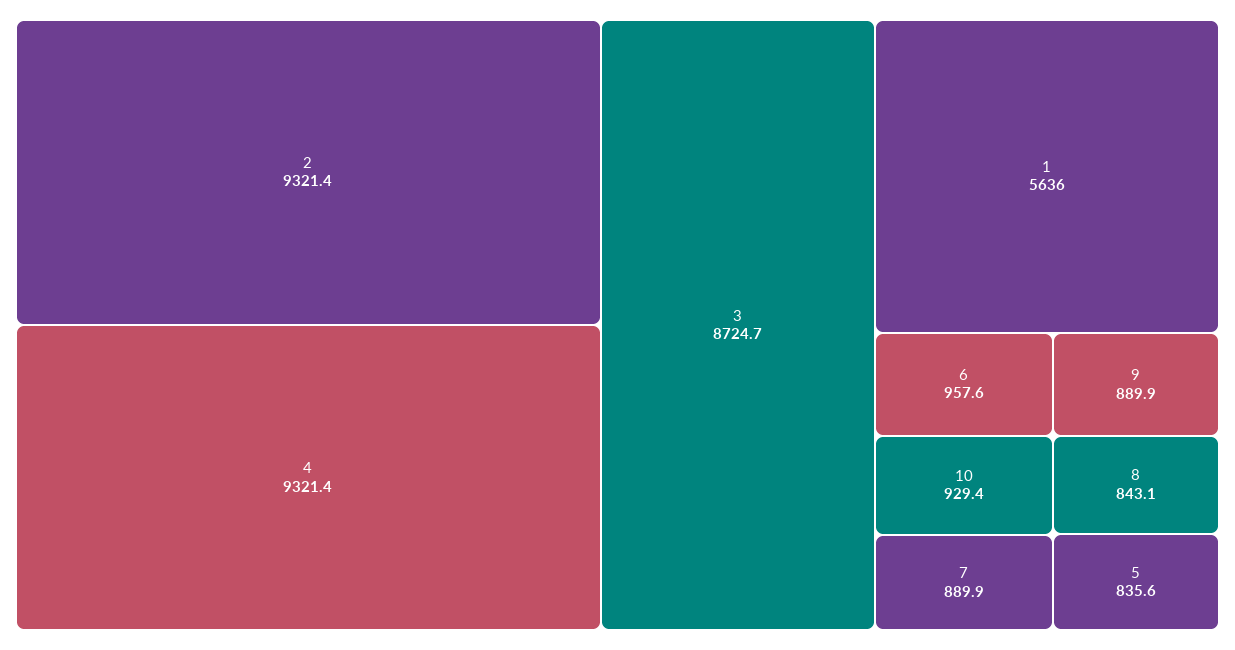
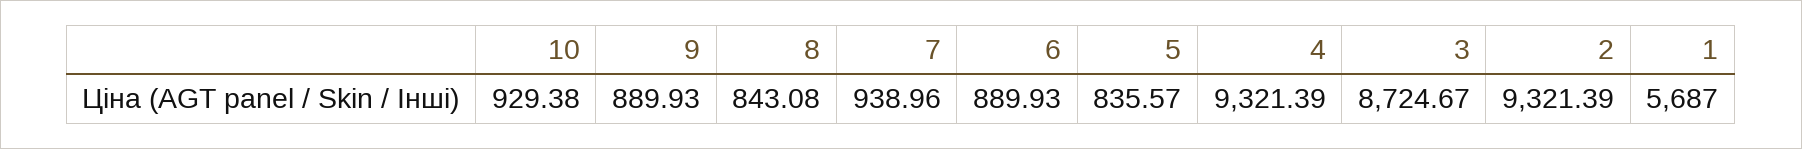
  {
    "2": 9321.39,
    "4": 9321.39,
    "3": 8724.67,
-   "1": 5636,
+   "1": 5687,
-   "6": 957.6,
+   "6": 889.93,
    "10": 929.38,
-   "7": 889.9,
+   "7": 938.96,
    "9": 889.93,
    "8": 843.08,
    "5": 835.57
  }

